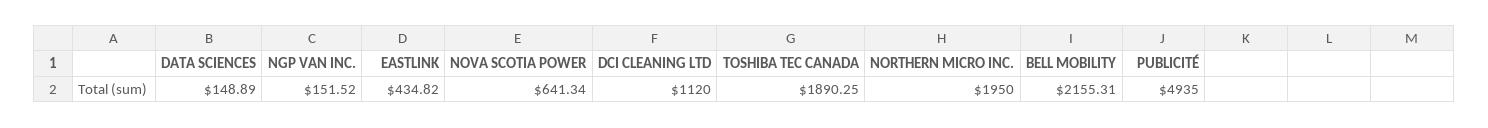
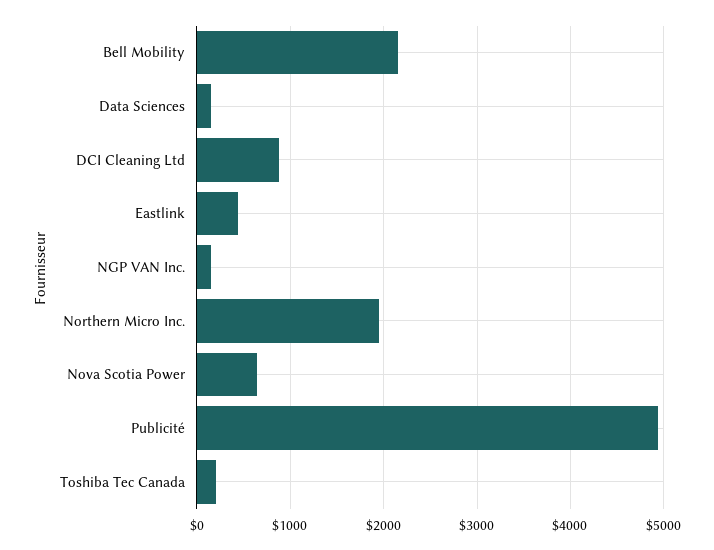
  {
    "DATA SCIENCES": 148.89,
    "NGP VAN INC.": 151.52,
    "EASTLINK": 434.82,
    "NOVA SCOTIA POWER": 641.34,
-   "DCI CLEANING LTD": 1120,
+   "DCI CLEANING LTD": 900,
-   "TOSHIBA TEC CANADA": 1890.25,
+   "TOSHIBA TEC CANADA": 200,
    "NORTHERN MICRO INC.": 1950,
    "BELL MOBILITY": 2155.31,
    "PUBLICITÉ": 4935
  }

